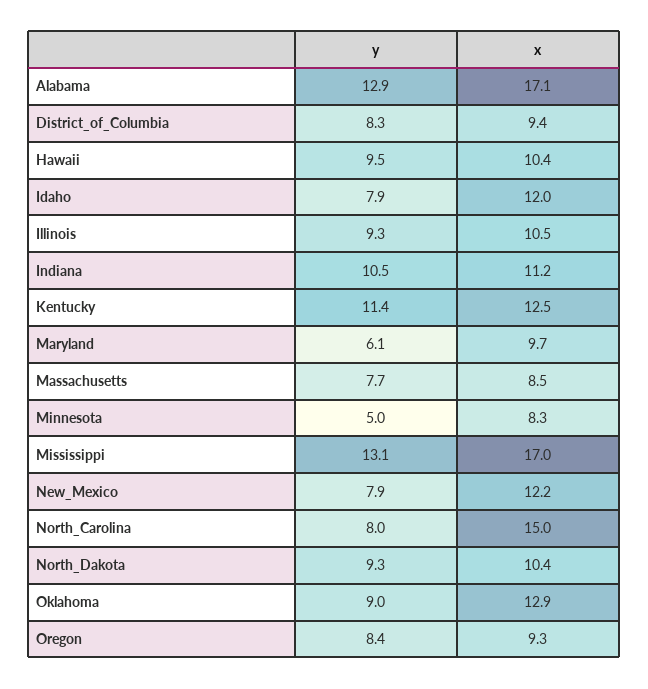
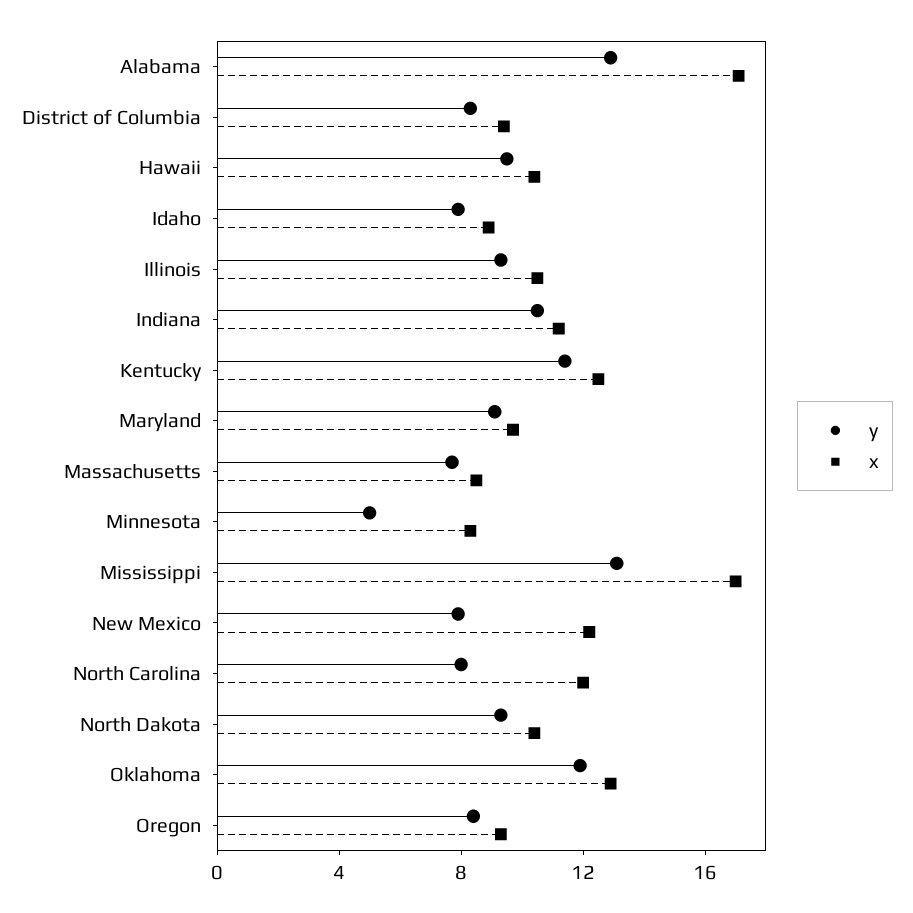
  {
    "y": {
      "Alabama": 12.9,
      "District_of_Columbia": 8.3,
      "Hawaii": 9.5,
      "Idaho": 7.9,
      "Illinois": 9.3,
      "Indiana": 10.5,
      "Kentucky": 11.4,
-     "Maryland": 6.1,
+     "Maryland": 9,
      "Massachusetts": 7.7,
      "Minnesota": 5,
      "Mississippi": 13.1,
      "New_Mexico": 7.9,
      "North_Carolina": 8,
      "North_Dakota": 9.3,
-     "Oklahoma": 9,
+     "Oklahoma": 12,
      "Oregon": 8.4
    },
    "x": {
      "Alabama": 17.1,
      "District_of_Columbia": 9.4,
      "Hawaii": 10.4,
-     "Idaho": 12,
+     "Idaho": 9,
      "Illinois": 10.5,
      "Indiana": 11.2,
      "Kentucky": 12.5,
      "Maryland": 9.7,
      "Massachusetts": 8.5,
      "Minnesota": 8.3,
      "Mississippi": 17,
      "New_Mexico": 12.2,
-     "North_Carolina": 15,
+     "North_Carolina": 12,
      "North_Dakota": 10.4,
      "Oklahoma": 12.9,
      "Oregon": 9.3
    }
  }

